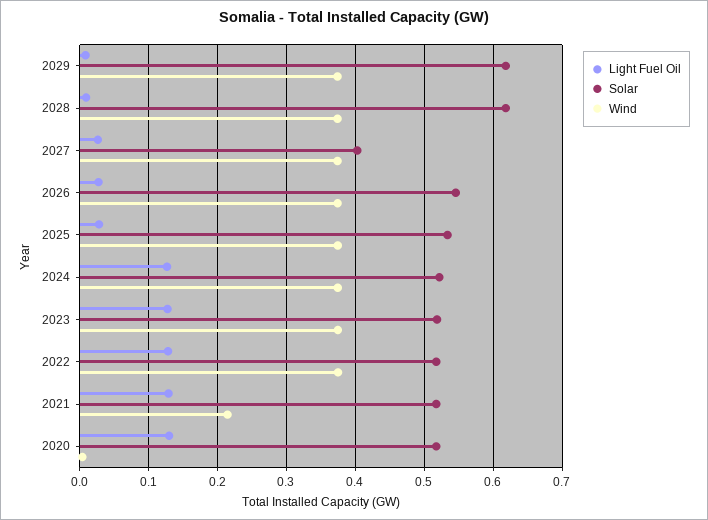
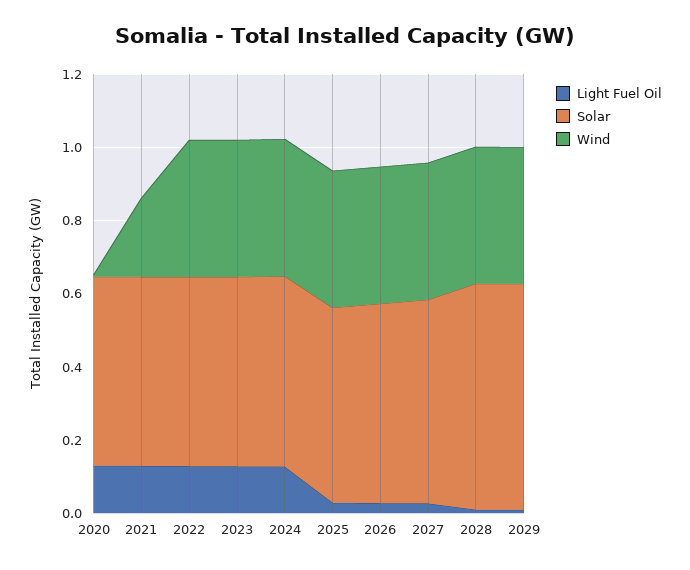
  {
    "Light Fuel Oil": {
      "2029": 0.01,
      "2028": 0.01,
      "2027": 0.03,
      "2026": 0.03,
      "2025": 0.03,
      "2024": 0.13,
      "2023": 0.13,
      "2022": 0.13,
      "2021": 0.13,
      "2020": 0.13
    },
    "Solar": {
      "2029": 0.62,
      "2028": 0.62,
-     "2027": 0.4,
+     "2027": 0.55,
      "2026": 0.55,
      "2025": 0.53,
      "2024": 0.52,
      "2023": 0.52,
      "2022": 0.52,
      "2021": 0.52,
      "2020": 0.52
    },
    "Wind": {
      "2029": 0.37,
      "2028": 0.37,
      "2027": 0.37,
      "2026": 0.37,
      "2025": 0.37,
      "2024": 0.37,
      "2023": 0.37,
      "2022": 0.37,
      "2021": 0.21,
      "2020": 0
    }
  }

